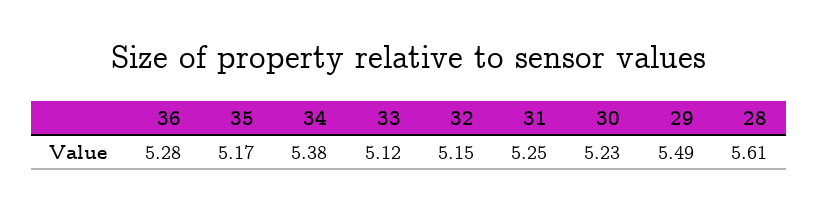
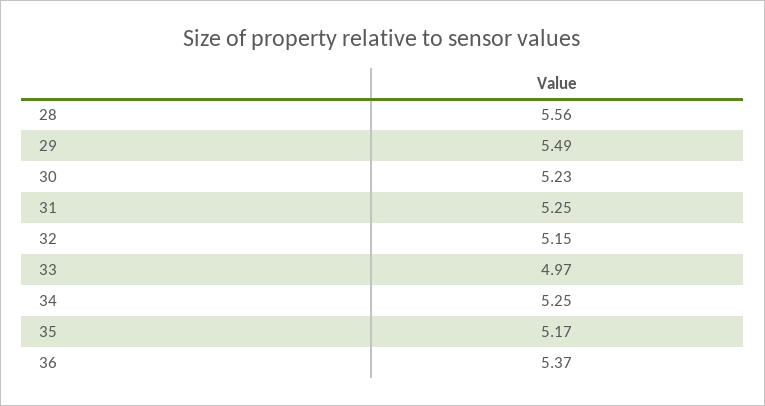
  {
-   "36": 5.28,
+   "36": 5.37,
    "35": 5.17,
-   "34": 5.38,
+   "34": 5.25,
-   "33": 5.12,
+   "33": 4.97,
    "32": 5.15,
    "31": 5.25,
    "30": 5.23,
    "29": 5.49,
-   "28": 5.61
+   "28": 5.56
  }

